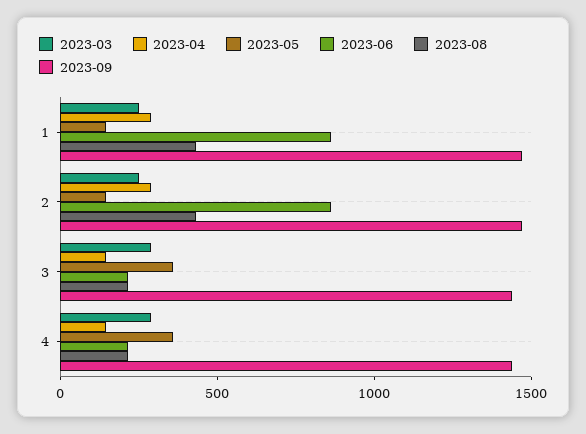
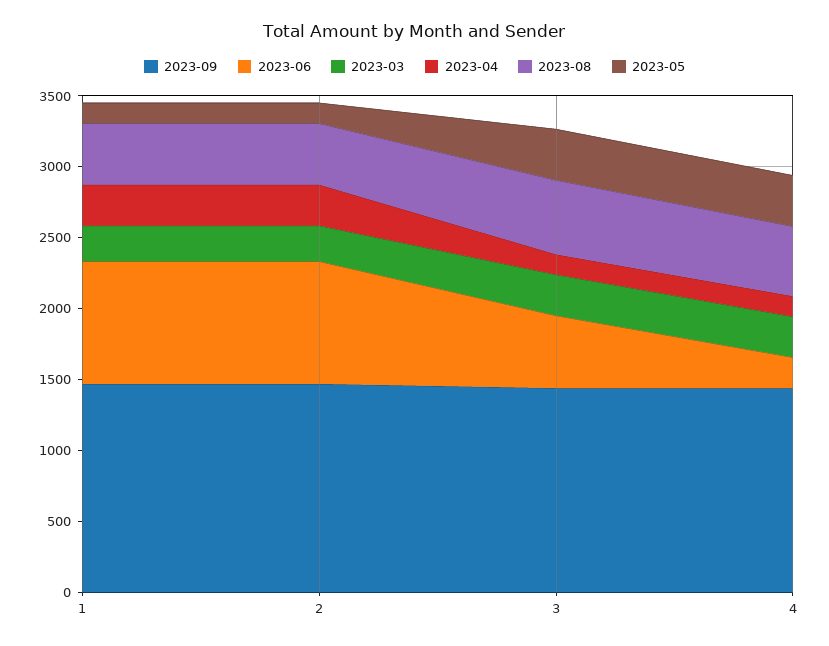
  {
    "2023-03": {
      "1": 300,
      "2": 300,
      "3": 300,
      "4": 300
    },
    "2023-04": {
      "1": 300,
      "2": 300,
      "3": 100,
      "4": 100
    },
    "2023-05": {
      "1": 100,
      "2": 100,
      "3": 400,
      "4": 400
    },
    "2023-06": {
      "1": 900,
      "2": 900,
-     "3": 200,
+     "3": 500,
      "4": 200
    },
    "2023-08": {
      "1": 400,
      "2": 400,
-     "3": 200,
+     "3": 500,
-     "4": 200
+     "4": 500
    },
    "2023-09": {
      "1": 1500,
      "2": 1500,
      "3": 1400,
      "4": 1400
    }
  }

